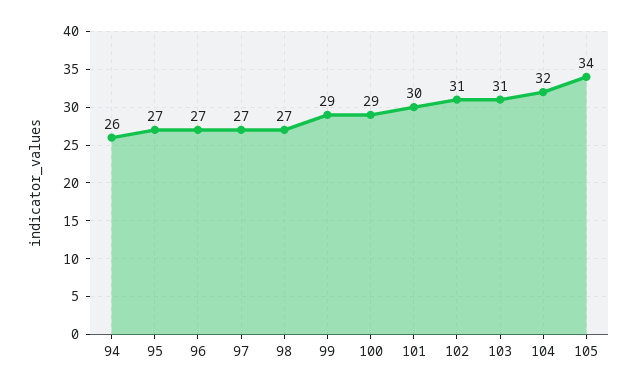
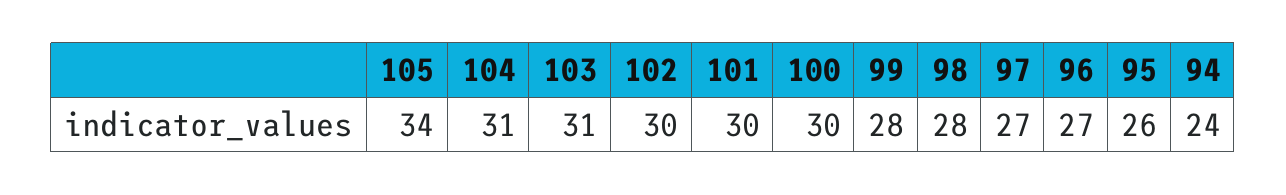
  {
-   "94": 26,
+   "94": 24,
-   "95": 27,
+   "95": 26,
    "96": 27,
    "97": 27,
-   "98": 27,
+   "98": 28,
-   "99": 29,
+   "99": 28,
-   "100": 29,
+   "100": 30,
    "101": 30,
-   "102": 31,
+   "102": 30,
    "103": 31,
-   "104": 32,
+   "104": 31,
    "105": 34
  }

